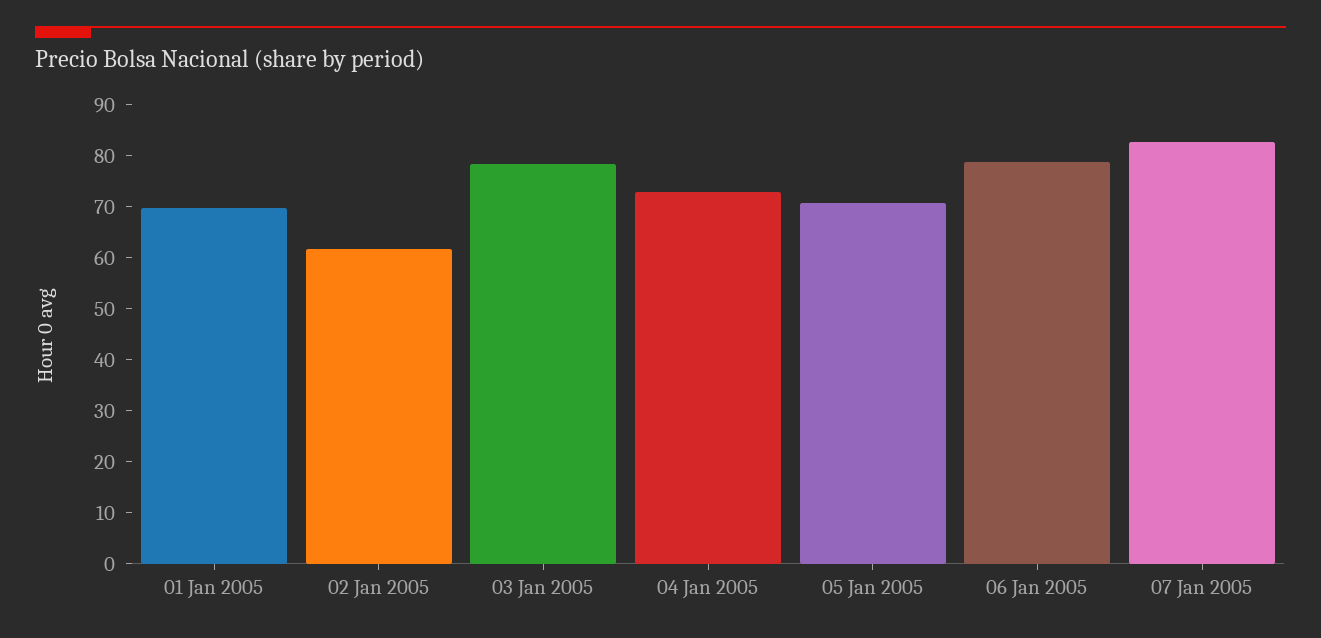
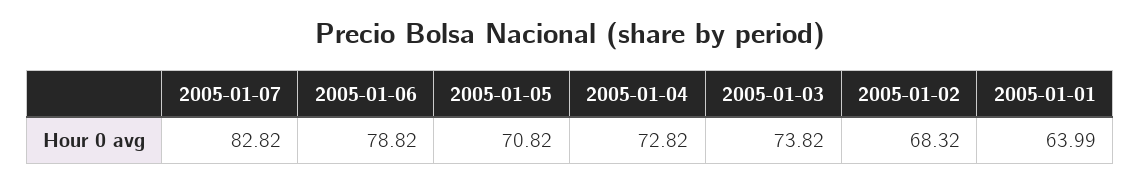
  {
-   "01 Jan 2005": 70,
+   "01 Jan 2005": 63.99,
-   "02 Jan 2005": 62,
+   "02 Jan 2005": 68.32,
-   "03 Jan 2005": 78,
+   "03 Jan 2005": 73.82,
    "04 Jan 2005": 72.82,
    "05 Jan 2005": 70.82,
    "06 Jan 2005": 78.82,
    "07 Jan 2005": 82.82
  }

